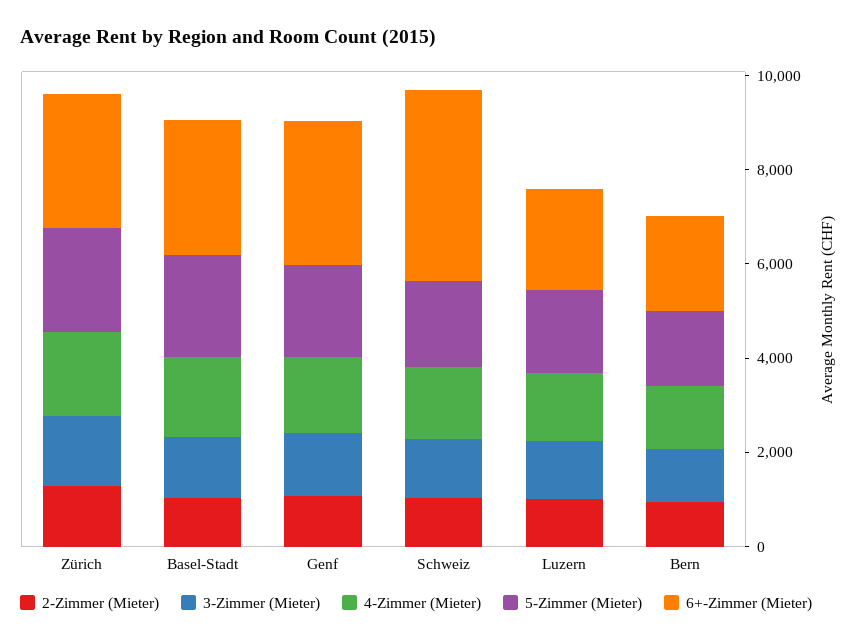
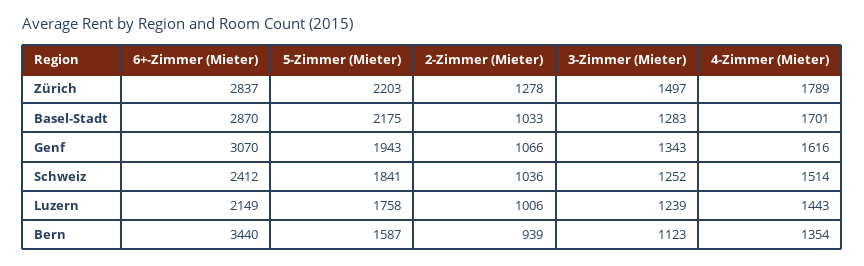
  {
    "2-Zimmer (Mieter)": {
      "Zürich": 1278,
      "Basel-Stadt": 1033,
      "Genf": 1066,
      "Schweiz": 1036,
      "Luzern": 1006,
      "Bern": 939
    },
    "3-Zimmer (Mieter)": {
      "Zürich": 1497,
      "Basel-Stadt": 1283,
      "Genf": 1343,
      "Schweiz": 1252,
      "Luzern": 1239,
      "Bern": 1123
    },
    "4-Zimmer (Mieter)": {
      "Zürich": 1789,
      "Basel-Stadt": 1701,
      "Genf": 1616,
      "Schweiz": 1514,
      "Luzern": 1443,
      "Bern": 1354
    },
    "5-Zimmer (Mieter)": {
      "Zürich": 2203,
      "Basel-Stadt": 2175,
      "Genf": 1943,
      "Schweiz": 1841,
      "Luzern": 1758,
      "Bern": 1587
    },
    "6+-Zimmer (Mieter)": {
      "Zürich": 2837,
      "Basel-Stadt": 2870,
      "Genf": 3070,
-     "Schweiz": 4000,
+     "Schweiz": 2412,
      "Luzern": 2149,
-     "Bern": 2000
+     "Bern": 3440
    }
  }

